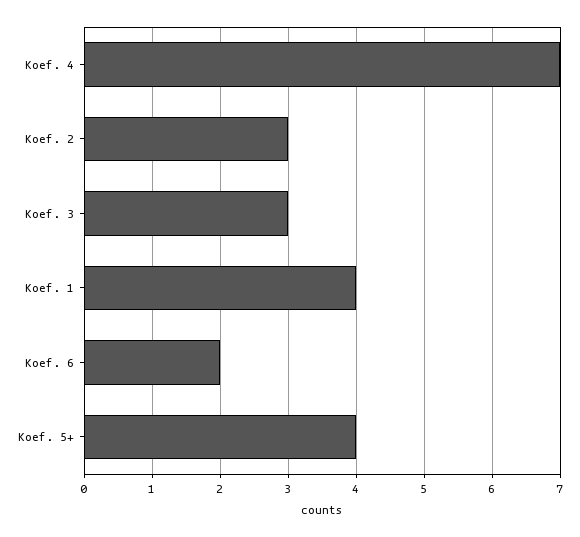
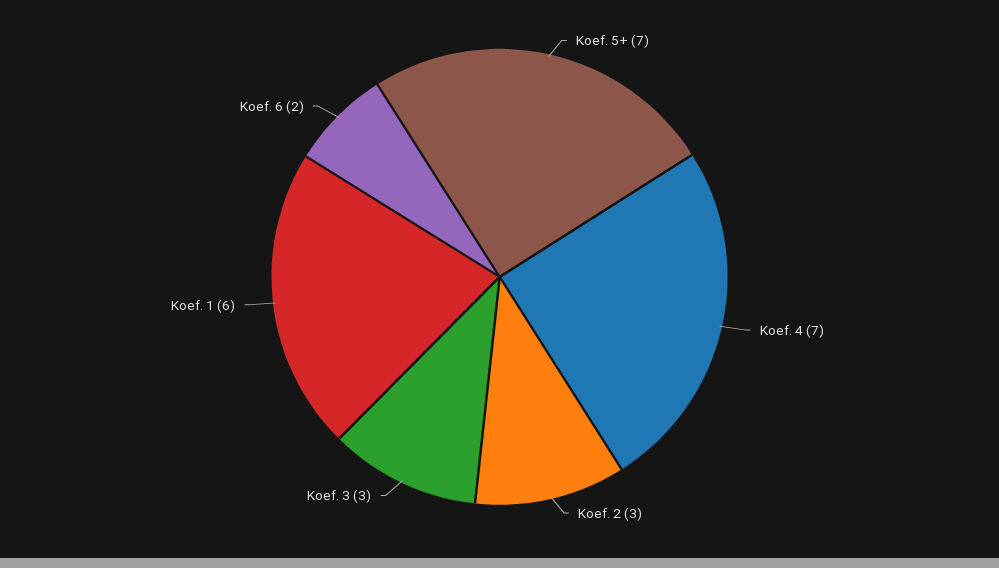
  {
    "Koef. 4": 7,
    "Koef. 2": 3,
    "Koef. 3": 3,
-   "Koef. 1": 4,
+   "Koef. 1": 6,
    "Koef. 6": 2,
-   "Koef. 5+": 4
+   "Koef. 5+": 7
  }

